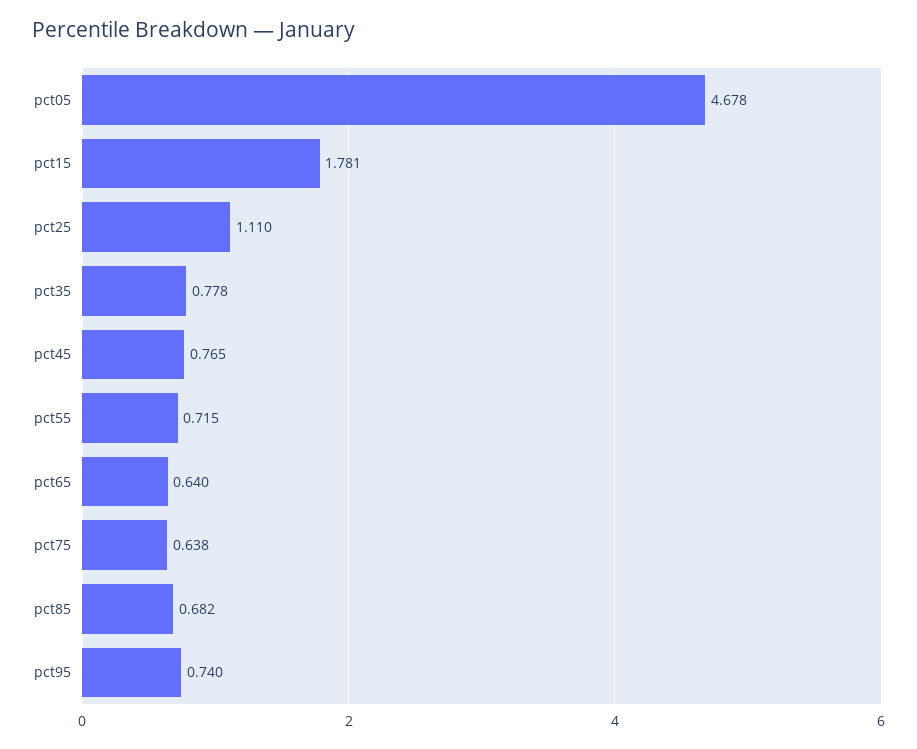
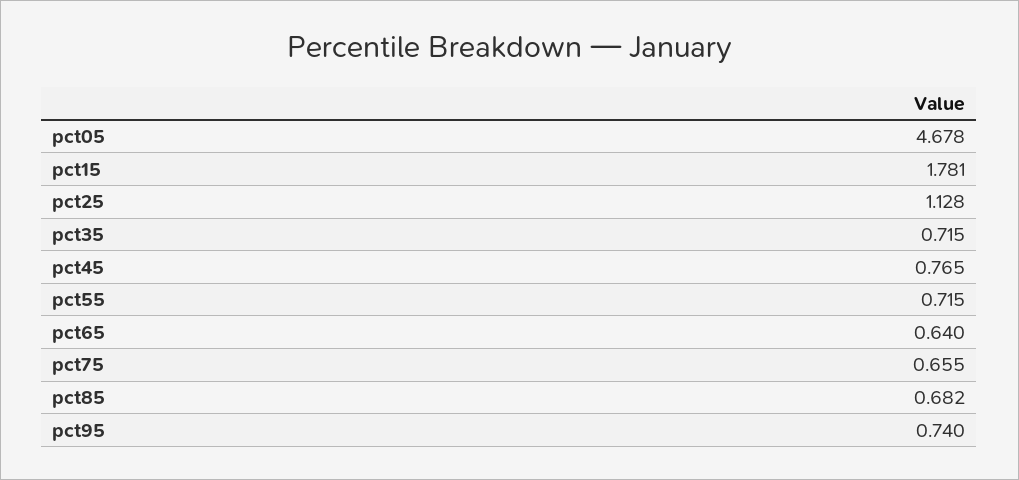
  {
    "pct05": 4.678,
    "pct15": 1.781,
-   "pct25": 1.11,
+   "pct25": 1.128,
-   "pct35": 0.778,
+   "pct35": 0.715,
    "pct45": 0.765,
    "pct55": 0.715,
    "pct65": 0.64,
-   "pct75": 0.638,
+   "pct75": 0.655,
    "pct85": 0.682,
    "pct95": 0.74
  }

